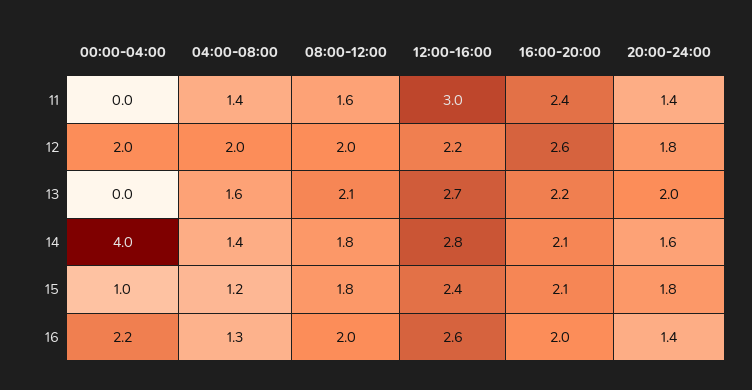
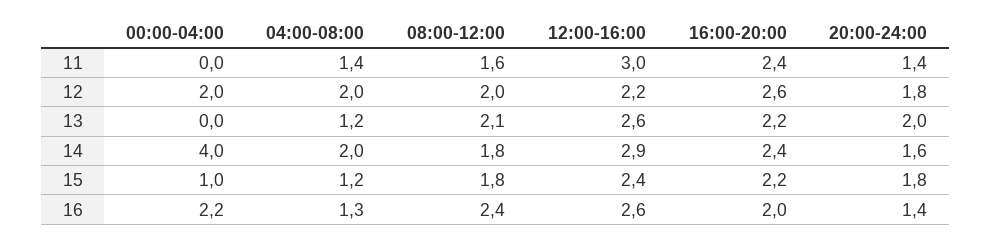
  {
    "00:00-04:00": {
      "11": 0,
      "12": 2,
      "13": 0,
      "14": 4,
      "15": 1,
      "16": 2.2
    },
    "04:00-08:00": {
      "11": 1.4,
      "12": 2,
-     "13": 1.6,
+     "13": 1.2,
-     "14": 1.4,
+     "14": 2,
      "15": 1.2,
      "16": 1.3
    },
    "08:00-12:00": {
      "11": 1.6,
      "12": 2,
      "13": 2.1,
      "14": 1.8,
      "15": 1.8,
-     "16": 2
+     "16": 2.4
    },
    "12:00-16:00": {
      "11": 3,
      "12": 2.2,
-     "13": 2.7,
+     "13": 2.6,
-     "14": 2.8,
+     "14": 2.9,
      "15": 2.4,
      "16": 2.6
    },
    "16:00-20:00": {
      "11": 2.4,
      "12": 2.6,
      "13": 2.2,
-     "14": 2.1,
+     "14": 2.4,
-     "15": 2.1,
+     "15": 2.2,
      "16": 2
    },
    "20:00-24:00": {
      "11": 1.4,
      "12": 1.8,
      "13": 2,
      "14": 1.6,
      "15": 1.8,
      "16": 1.4
    }
  }

